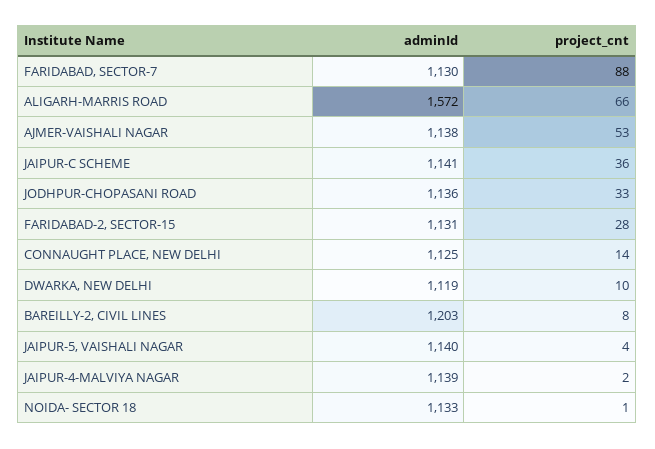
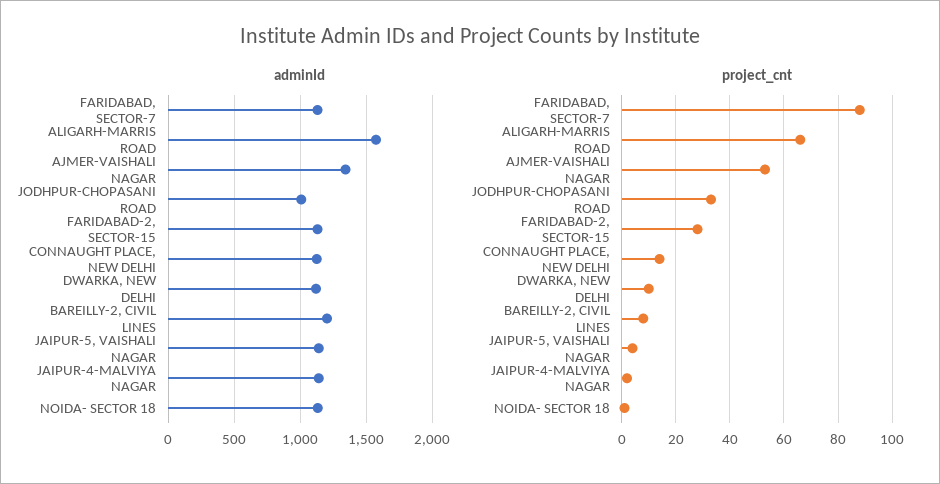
  {
    "adminId": {
      "FARIDABAD, SECTOR-7": 1130,
      "ALIGARH-MARRIS ROAD": 1572,
-     "AJMER-VAISHALI NAGAR": 1138,
+     "AJMER-VAISHALI NAGAR": 1350,
-     "JAIPUR-C SCHEME": 1141,
-     "JODHPUR-CHOPASANI ROAD": 1136,
+     "JODHPUR-CHOPASANI ROAD": 1000,
      "FARIDABAD-2, SECTOR-15": 1131,
      "CONNAUGHT PLACE, NEW DELHI": 1125,
      "DWARKA, NEW DELHI": 1119,
      "BAREILLY-2, CIVIL LINES": 1203,
      "JAIPUR-5, VAISHALI NAGAR": 1140,
      "JAIPUR-4-MALVIYA NAGAR": 1139,
      "NOIDA- SECTOR 18": 1133
    },
    "project_cnt": {
      "FARIDABAD, SECTOR-7": 88,
      "ALIGARH-MARRIS ROAD": 66,
      "AJMER-VAISHALI NAGAR": 53,
-     "JAIPUR-C SCHEME": 36,
      "JODHPUR-CHOPASANI ROAD": 33,
      "FARIDABAD-2, SECTOR-15": 28,
      "CONNAUGHT PLACE, NEW DELHI": 14,
      "DWARKA, NEW DELHI": 10,
      "BAREILLY-2, CIVIL LINES": 8,
      "JAIPUR-5, VAISHALI NAGAR": 4,
      "JAIPUR-4-MALVIYA NAGAR": 2,
      "NOIDA- SECTOR 18": 1
    }
  }

